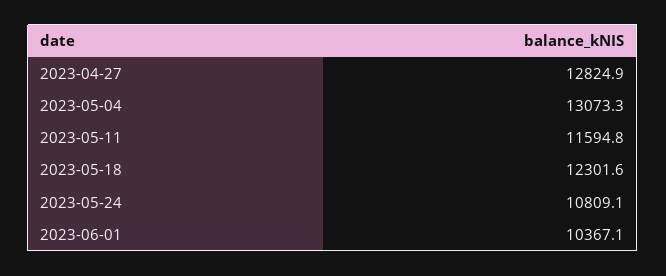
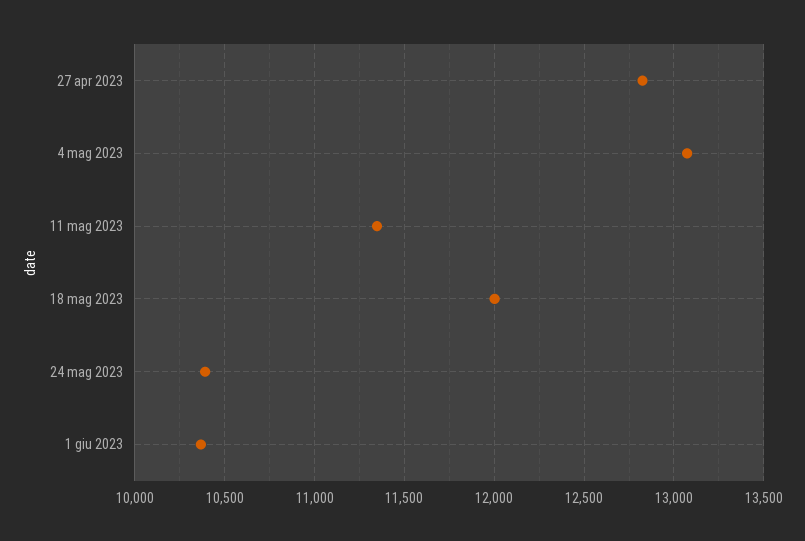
  {
    "2023-04-27": 12824.9,
    "2023-05-04": 13073.3,
-   "2023-05-11": 11594.8,
+   "2023-05-11": 11350,
-   "2023-05-18": 12301.6,
+   "2023-05-18": 12000,
-   "2023-05-24": 10809.1,
+   "2023-05-24": 10400,
    "2023-06-01": 10367.1
  }

